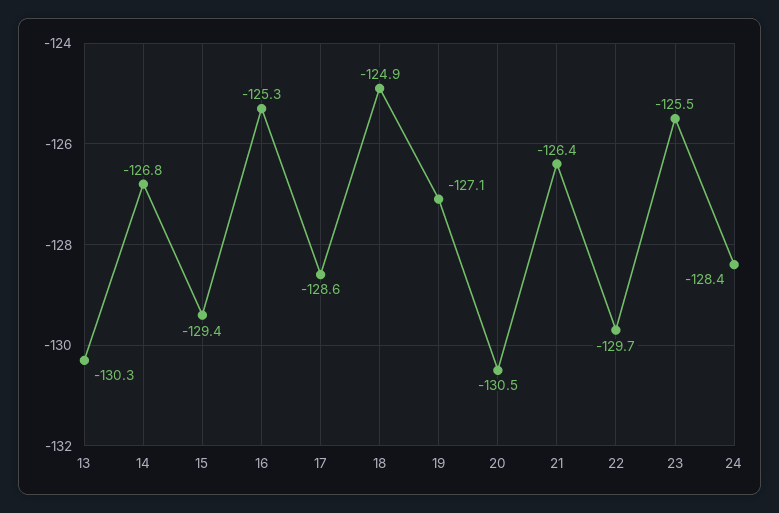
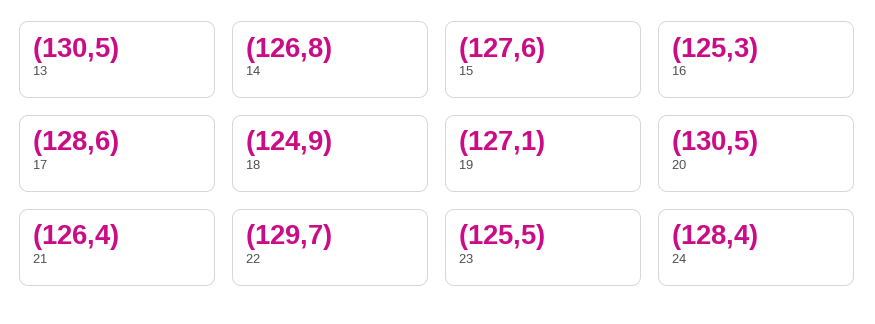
  {
-   "13": -130.3,
+   "13": -130.5,
    "14": -126.8,
-   "15": -129.4,
+   "15": -127.6,
    "16": -125.3,
    "17": -128.6,
    "18": -124.9,
    "19": -127.1,
    "20": -130.5,
    "21": -126.4,
    "22": -129.7,
    "23": -125.5,
    "24": -128.4
  }

